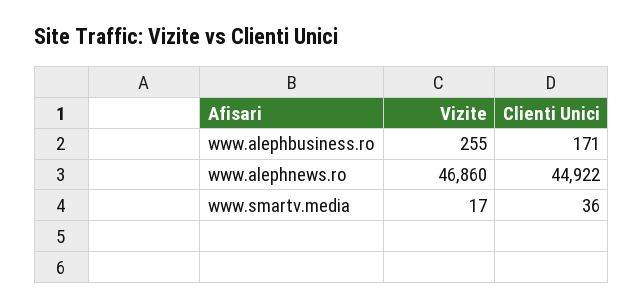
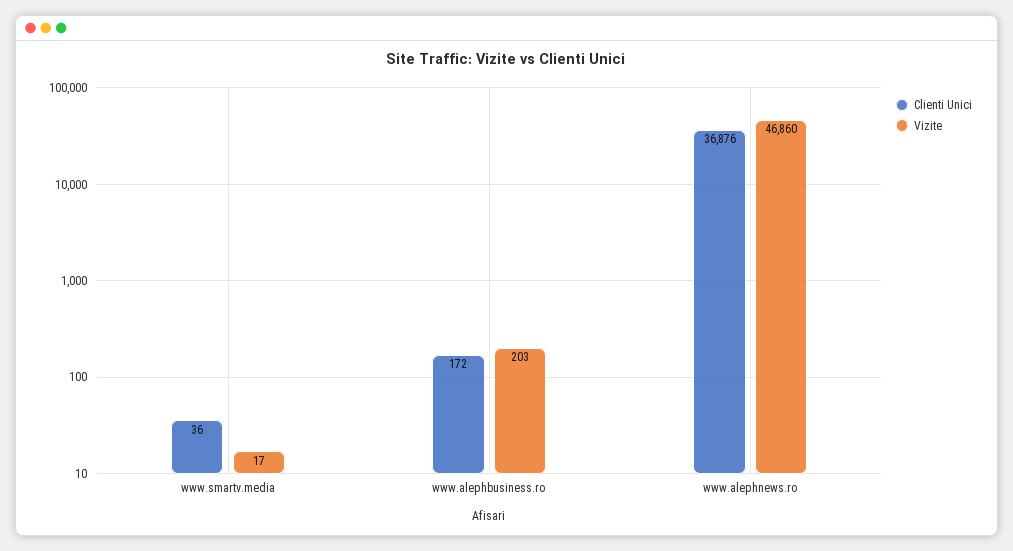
  {
    "Vizite": {
-     "www.alephbusiness.ro": 255,
+     "www.alephbusiness.ro": 203,
      "www.alephnews.ro": 46860,
      "www.smartv.media": 17
    },
    "Clienti Unici": {
-     "www.alephbusiness.ro": 171,
+     "www.alephbusiness.ro": 172,
-     "www.alephnews.ro": 44922,
+     "www.alephnews.ro": 36876,
      "www.smartv.media": 36
    }
  }

